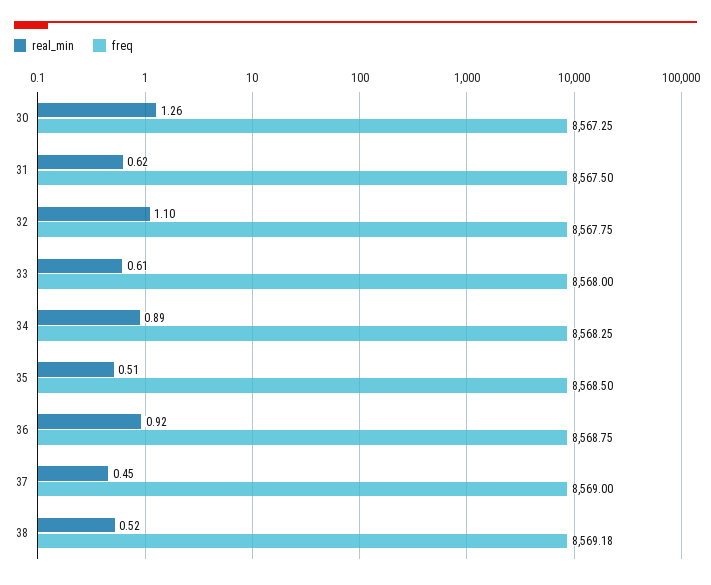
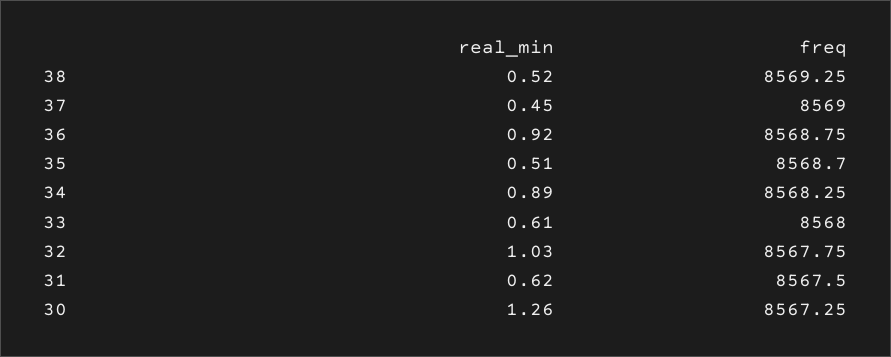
  {
    "real_min": {
      "30": 1.26,
      "31": 0.62,
-     "32": 1.1,
+     "32": 1.03,
      "33": 0.61,
      "34": 0.89,
      "35": 0.51,
      "36": 0.92,
      "37": 0.45,
      "38": 0.52
    },
    "freq": {
      "30": 8567.25,
      "31": 8567.5,
      "32": 8567.75,
      "33": 8568,
      "34": 8568.25,
-     "35": 8568.5,
+     "35": 8568.7,
      "36": 8568.75,
      "37": 8569,
-     "38": 8569.18
+     "38": 8569.25
    }
  }

